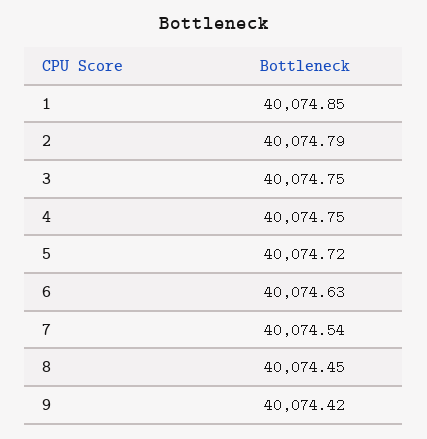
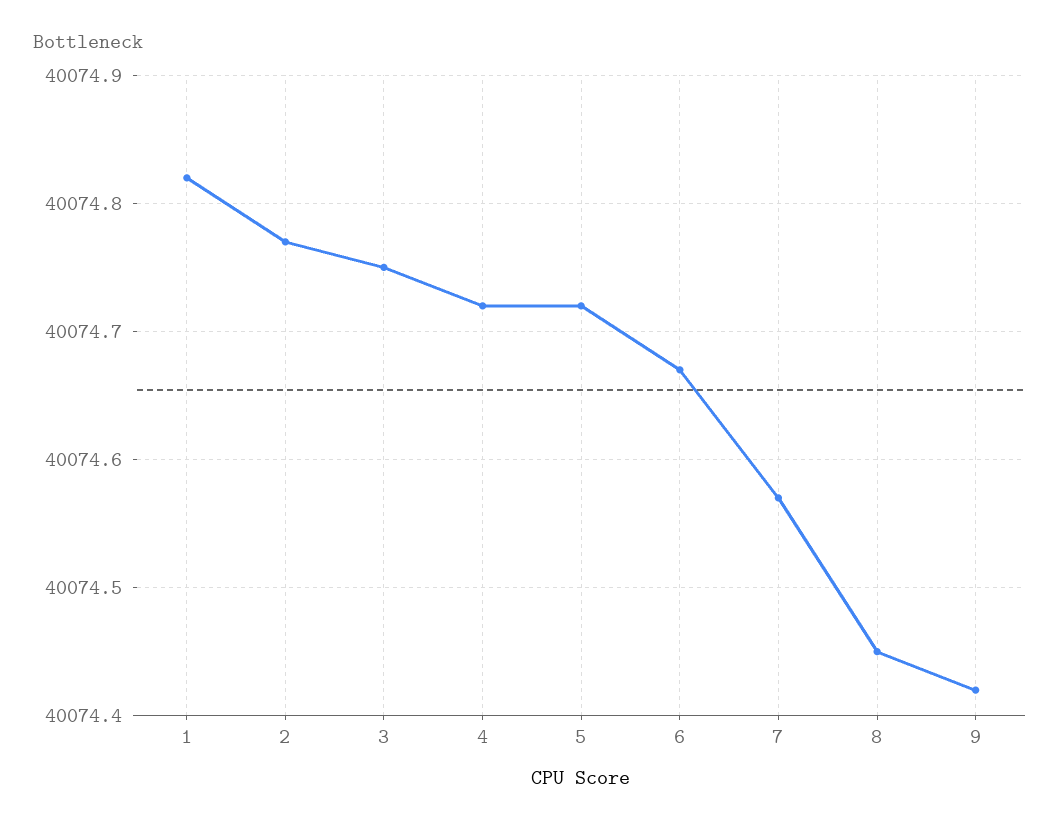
  {
-   "1": 40074.85,
+   "1": 40074.82,
-   "2": 40074.79,
+   "2": 40074.77,
    "3": 40074.75,
-   "4": 40074.75,
+   "4": 40074.72,
    "5": 40074.72,
-   "6": 40074.63,
+   "6": 40074.67,
-   "7": 40074.54,
+   "7": 40074.57,
    "8": 40074.45,
    "9": 40074.42
  }

